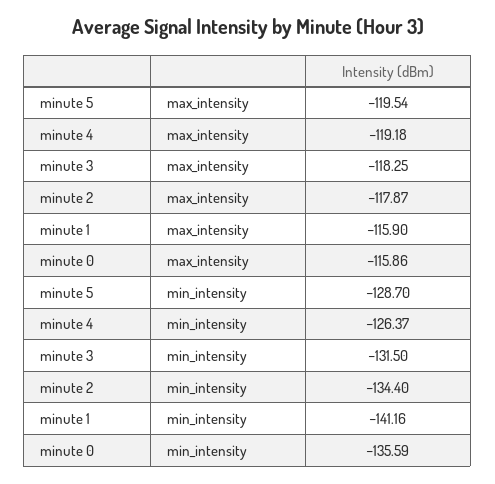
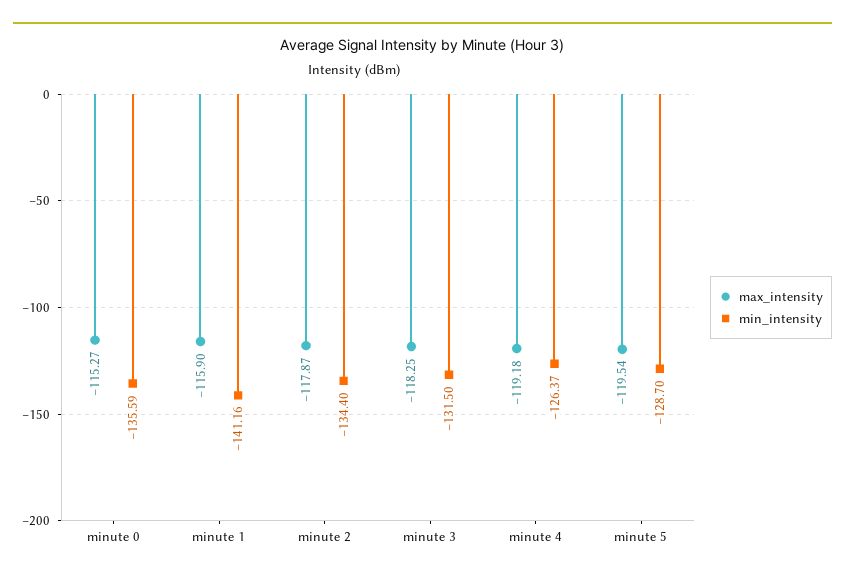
  {
    "max_intensity": {
      "minute 5": -119.54,
      "minute 4": -119.18,
      "minute 3": -118.25,
      "minute 2": -117.87,
      "minute 1": -115.9,
-     "minute 0": -115.86
+     "minute 0": -115.27
    },
    "min_intensity": {
      "minute 5": -128.7,
      "minute 4": -126.37,
      "minute 3": -131.5,
      "minute 2": -134.4,
      "minute 1": -141.16,
      "minute 0": -135.59
    }
  }

